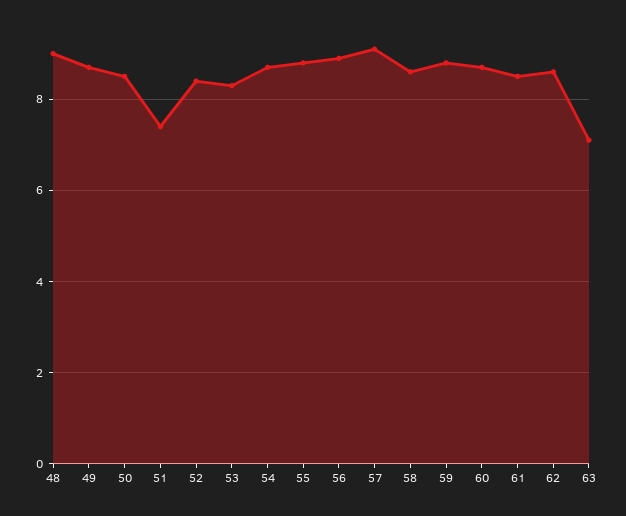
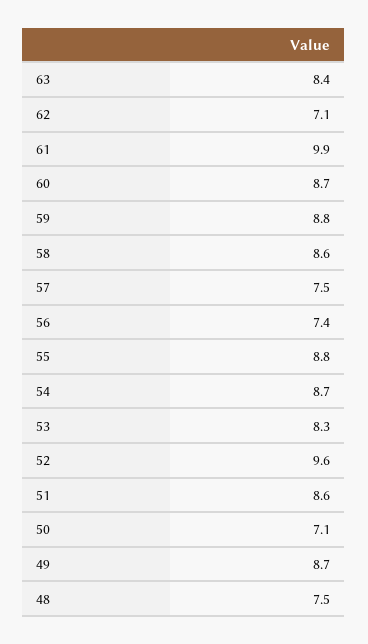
  {
-   "48": 9,
+   "48": 7.5,
    "49": 8.7,
-   "50": 8.5,
+   "50": 7.1,
-   "51": 7.5,
+   "51": 8.6,
-   "52": 8.5,
+   "52": 9.6,
    "53": 8.3,
    "54": 8.7,
    "55": 8.8,
-   "56": 9,
+   "56": 7.4,
-   "57": 9,
+   "57": 7.5,
    "58": 8.6,
    "59": 8.8,
    "60": 8.7,
-   "61": 8.5,
+   "61": 9.9,
-   "62": 8.5,
+   "62": 7.1,
-   "63": 7
+   "63": 8.4
  }

